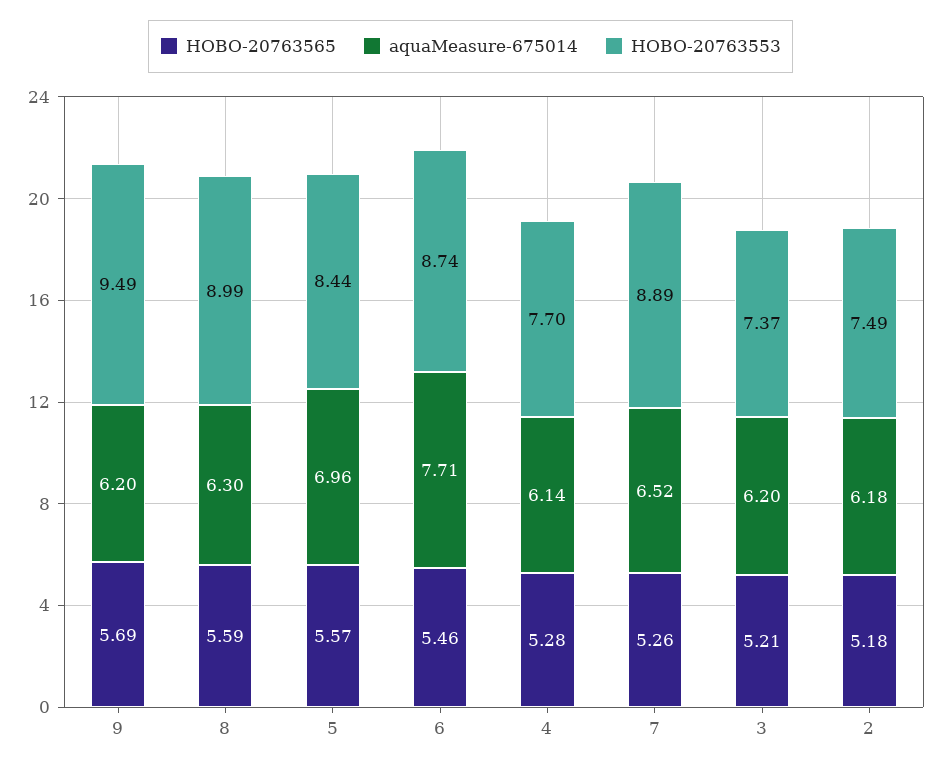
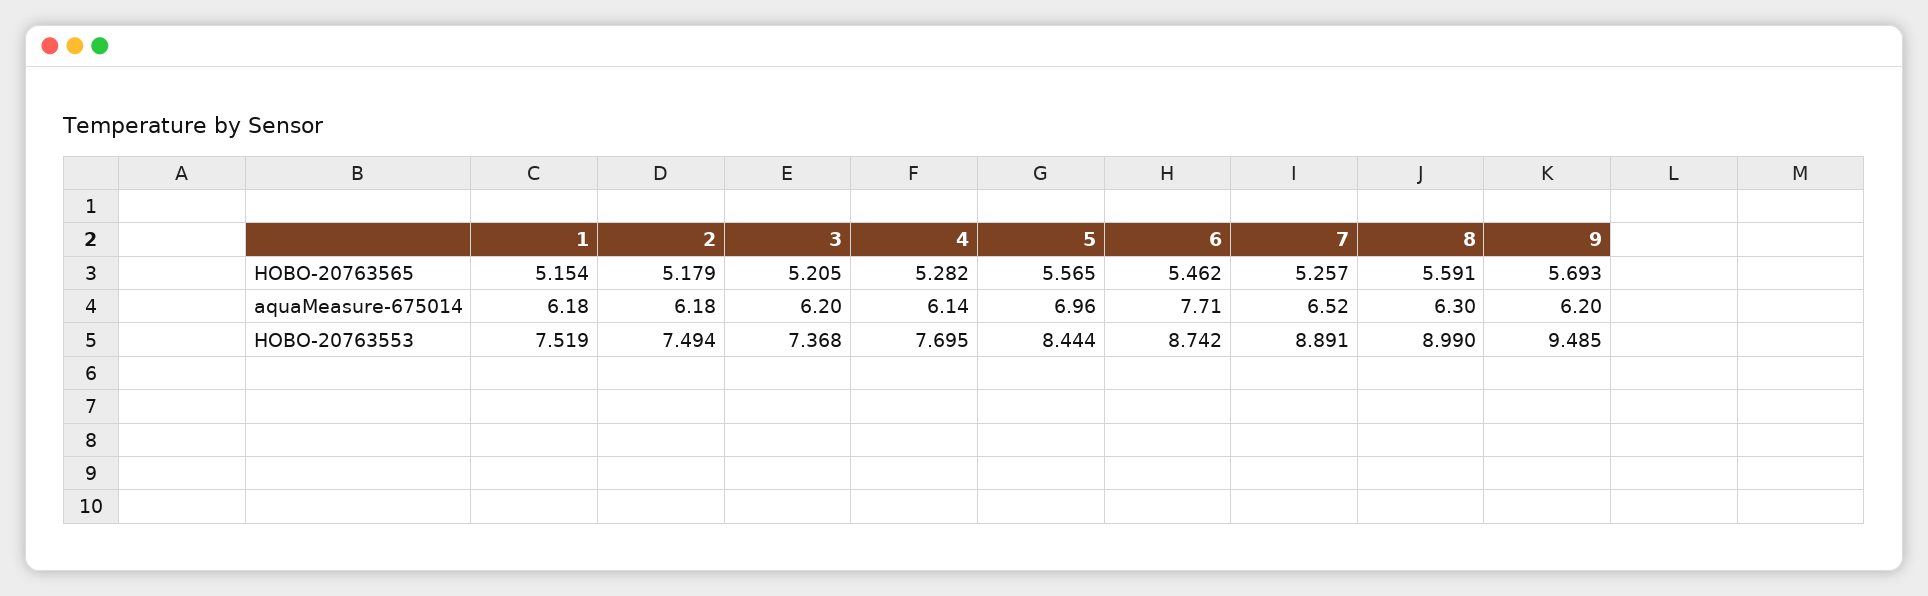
  {
    "HOBO-20763565": {
      "9": 5.693,
      "8": 5.591,
      "5": 5.565,
      "6": 5.462,
      "4": 5.282,
      "7": 5.257,
      "3": 5.205,
-     "2": 5.179
+     "2": 5.179,
+     "1": 5.154
    },
    "aquaMeasure-675014": {
      "9": 6.2,
      "8": 6.3,
      "5": 6.96,
      "6": 7.71,
      "4": 6.14,
      "7": 6.52,
      "3": 6.2,
-     "2": 6.18
+     "2": 6.18,
+     "1": 6.18
    },
    "HOBO-20763553": {
      "9": 9.485,
      "8": 8.99,
      "5": 8.444,
      "6": 8.742,
      "4": 7.695,
      "7": 8.891,
      "3": 7.368,
-     "2": 7.494
+     "2": 7.494,
+     "1": 7.519
    }
  }

